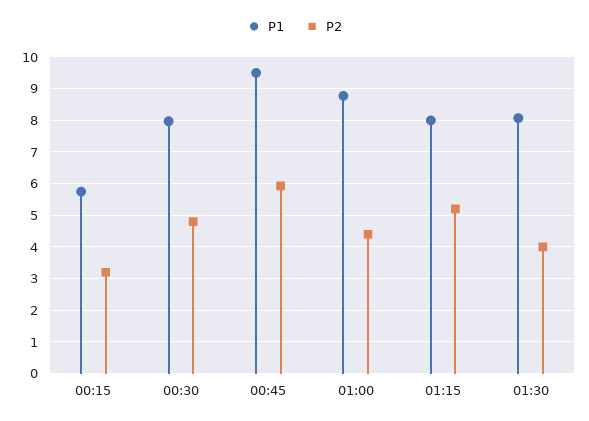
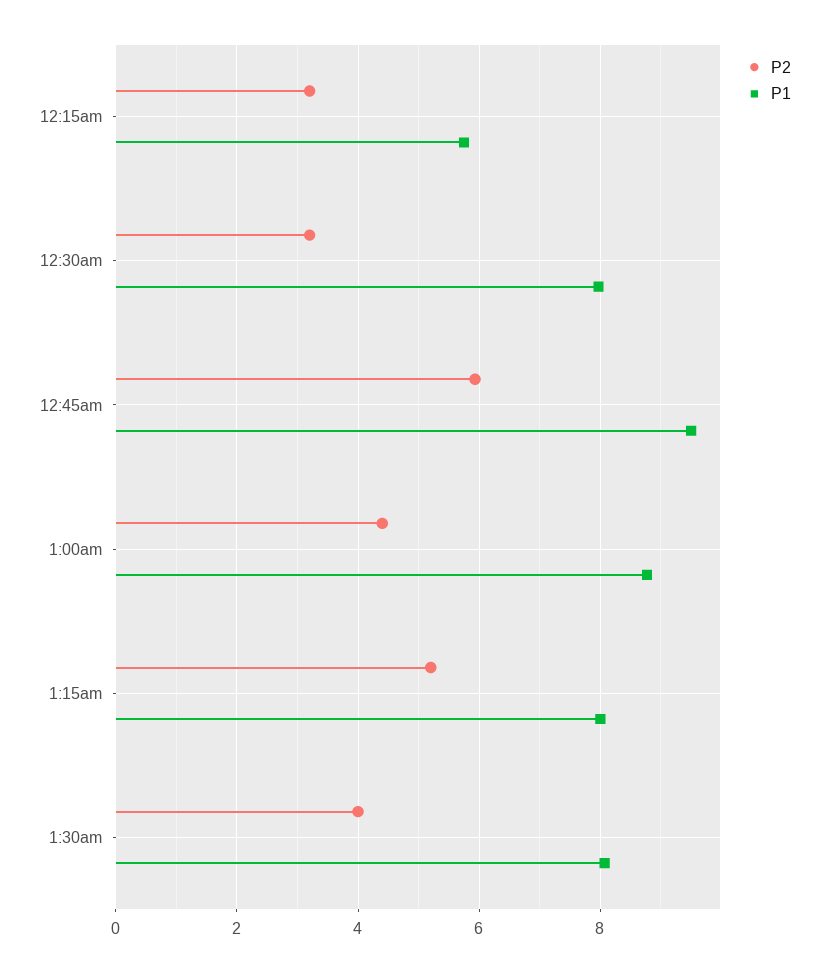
  {
    "P1": {
      "00:15": 5.8,
      "00:30": 8,
      "00:45": 9.6,
      "01:00": 8.8,
      "01:15": 8,
      "01:30": 8
    },
    "P2": {
      "00:15": 3.2,
-     "00:30": 4.8,
+     "00:30": 3.2,
      "00:45": 6,
      "01:00": 4.4,
      "01:15": 5.2,
      "01:30": 4
    }
  }

